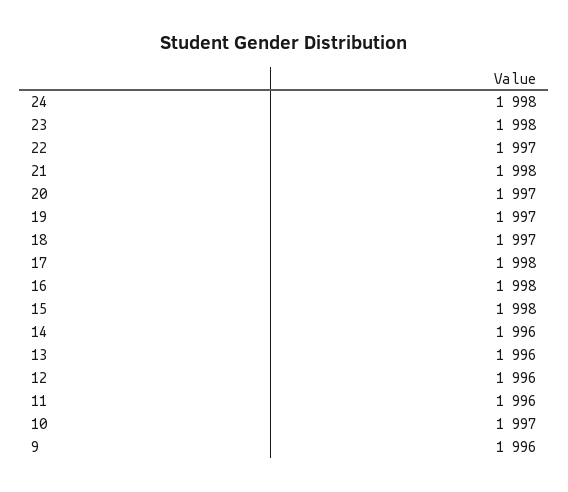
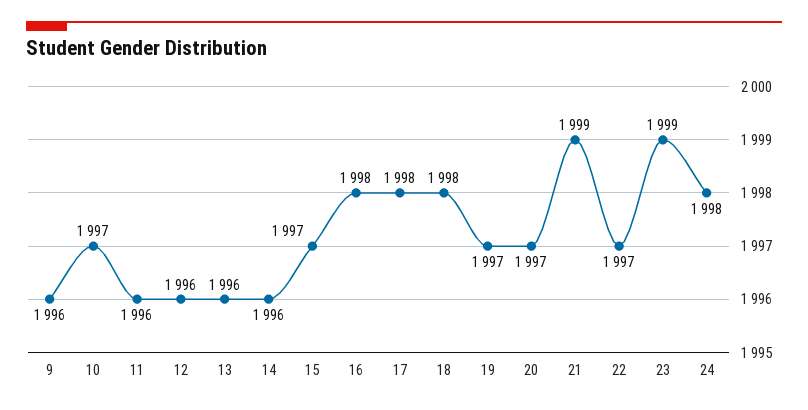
  {
    "24": 1998,
-   "23": 1998,
+   "23": 1999,
    "22": 1997,
-   "21": 1998,
+   "21": 1999,
    "20": 1997,
    "19": 1997,
-   "18": 1997,
+   "18": 1998,
    "17": 1998,
    "16": 1998,
-   "15": 1998,
+   "15": 1997,
    "14": 1996,
    "13": 1996,
    "12": 1996,
    "11": 1996,
    "10": 1997,
    "9": 1996
  }

